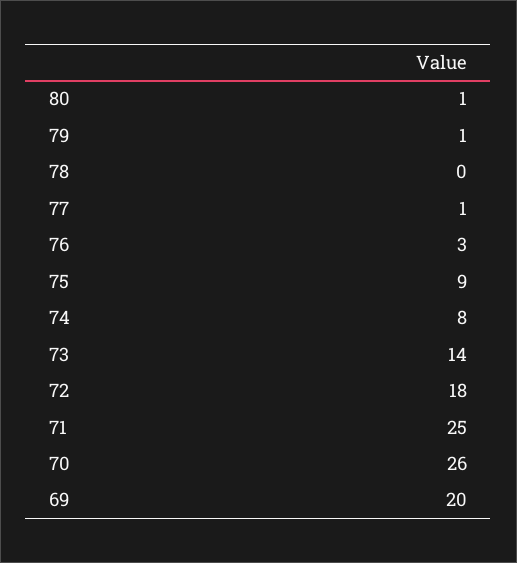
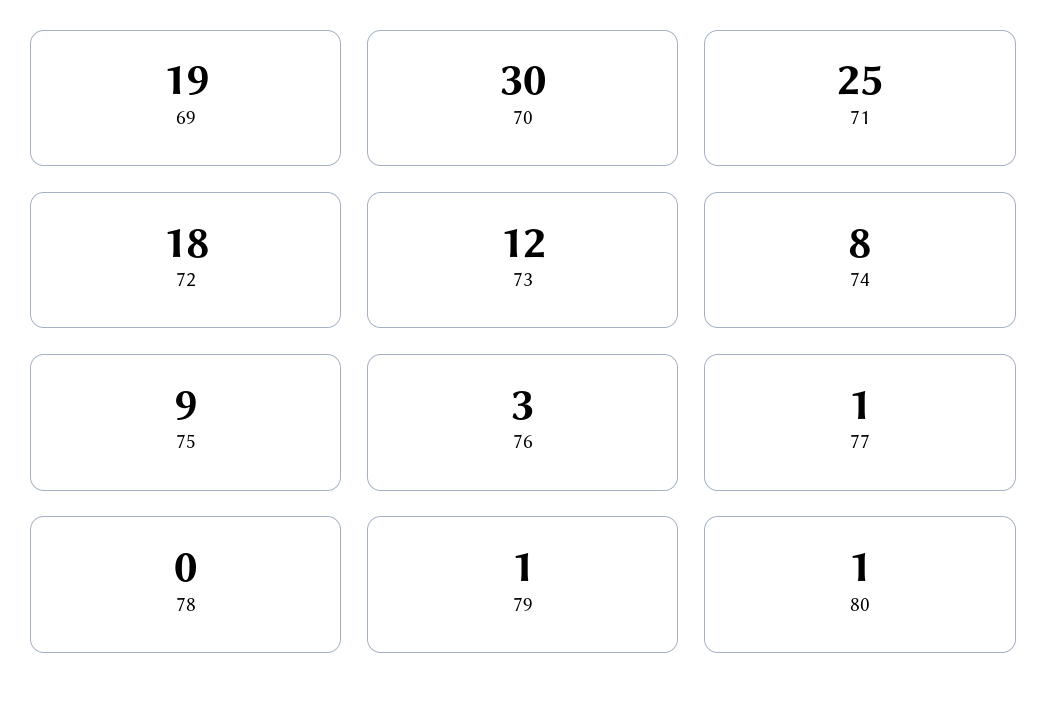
  {
    "80": 1,
    "79": 1,
    "78": 0,
    "77": 1,
    "76": 3,
    "75": 9,
    "74": 8,
-   "73": 14,
+   "73": 12,
    "72": 18,
    "71": 25,
-   "70": 26,
+   "70": 30,
-   "69": 20
+   "69": 19
  }

